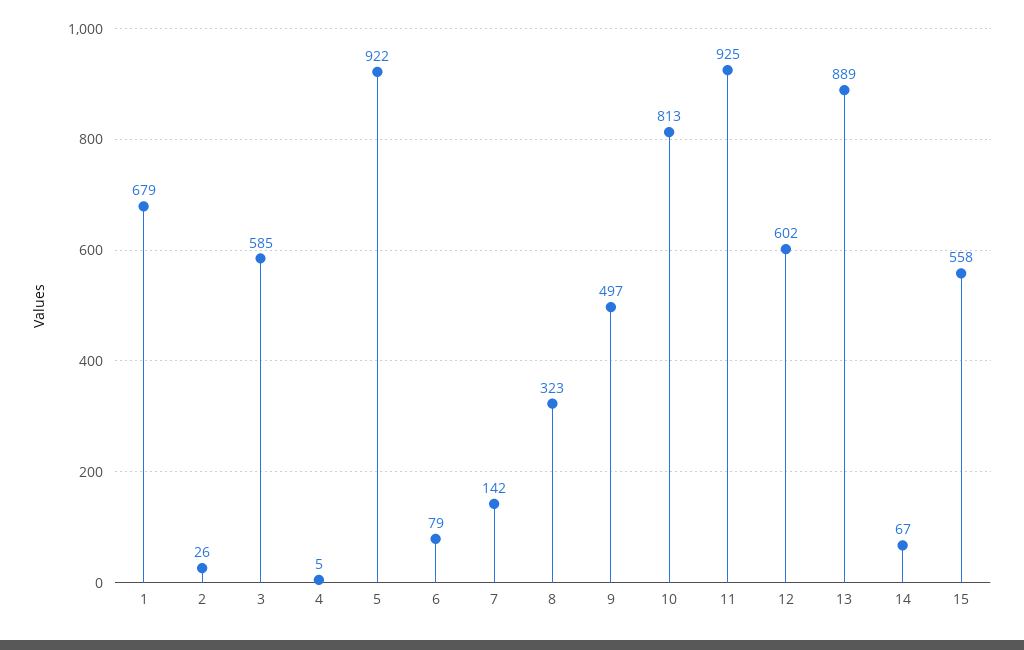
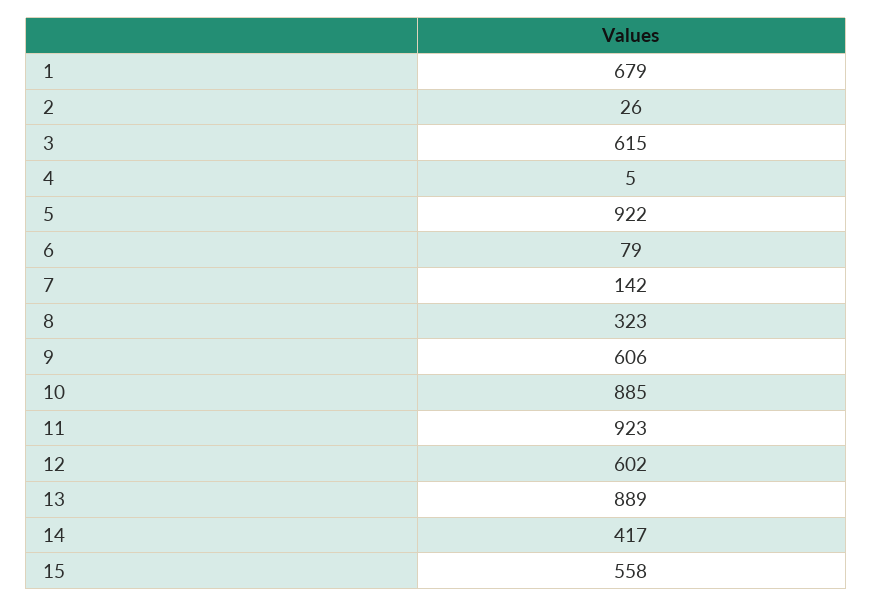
  {
    "1": 679,
    "2": 26,
-   "3": 585,
+   "3": 615,
    "4": 5,
    "5": 922,
    "6": 79,
    "7": 142,
    "8": 323,
-   "9": 497,
+   "9": 606,
-   "10": 813,
+   "10": 885,
-   "11": 925,
+   "11": 923,
    "12": 602,
    "13": 889,
-   "14": 67,
+   "14": 417,
    "15": 558
  }

